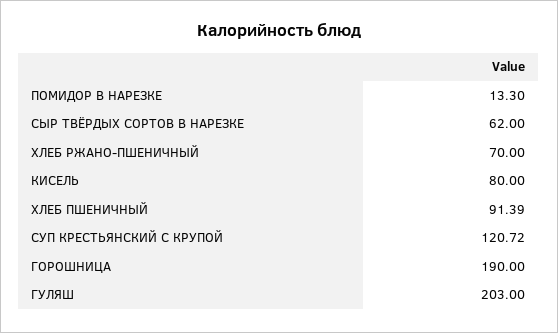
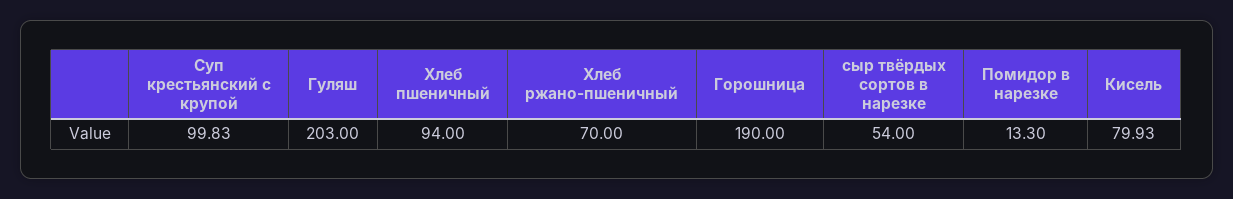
  {
    "ПОМИДОР В НАРЕЗКЕ": 13.3,
-   "СЫР ТВЁРДЫХ СОРТОВ В НАРЕЗКЕ": 62,
+   "СЫР ТВЁРДЫХ СОРТОВ В НАРЕЗКЕ": 54,
    "ХЛЕБ РЖАНО-ПШЕНИЧНЫЙ": 70,
-   "КИСЕЛЬ": 80,
+   "КИСЕЛЬ": 79.93,
-   "ХЛЕБ ПШЕНИЧНЫЙ": 91.39,
+   "ХЛЕБ ПШЕНИЧНЫЙ": 94,
-   "СУП КРЕСТЬЯНСКИЙ С КРУПОЙ": 120.72,
+   "СУП КРЕСТЬЯНСКИЙ С КРУПОЙ": 99.83,
    "ГОРОШНИЦА": 190,
    "ГУЛЯШ": 203
  }

